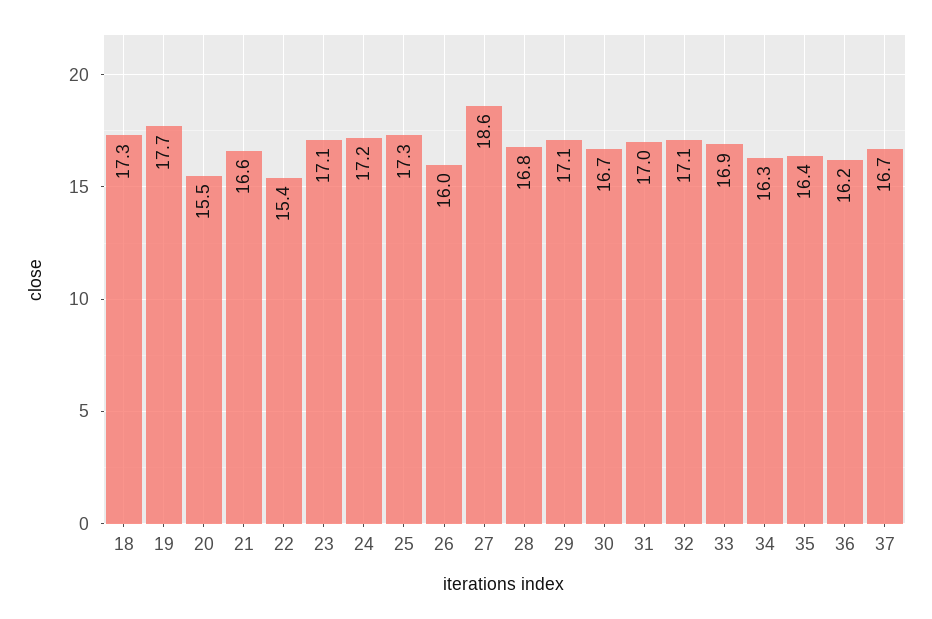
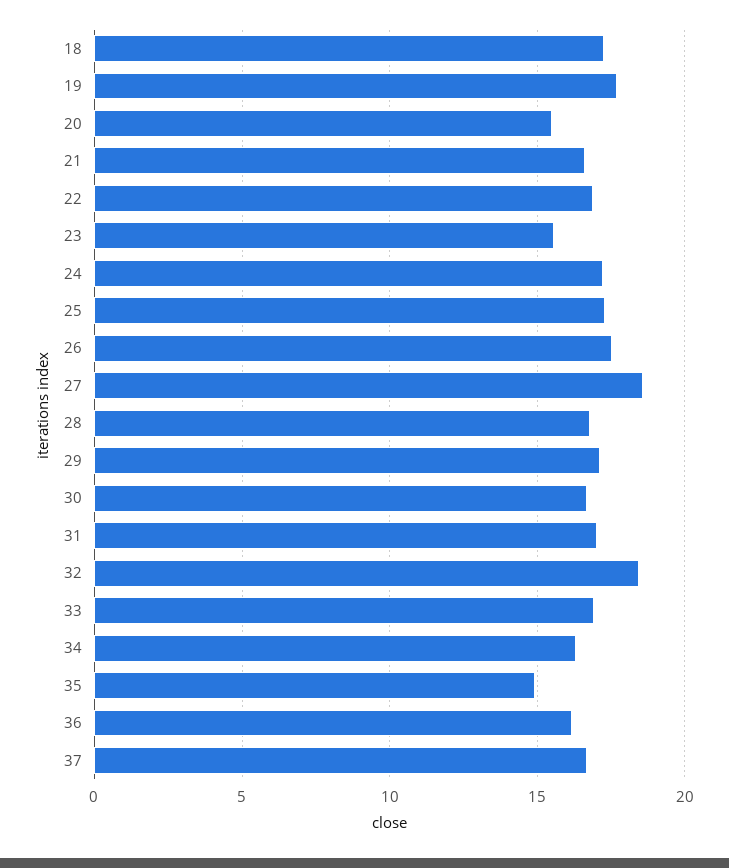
  {
    "18": 17.3,
    "19": 17.7,
    "20": 15.5,
    "21": 16.6,
-   "22": 15.4,
+   "22": 17,
-   "23": 17.1,
+   "23": 15.5,
    "24": 17.2,
    "25": 17.3,
-   "26": 16,
+   "26": 17.5,
    "27": 18.6,
    "28": 16.8,
    "29": 17.1,
    "30": 16.7,
    "31": 17,
-   "32": 17.1,
+   "32": 18.5,
    "33": 16.9,
    "34": 16.3,
-   "35": 16.4,
+   "35": 15,
    "36": 16.2,
    "37": 16.7
  }

